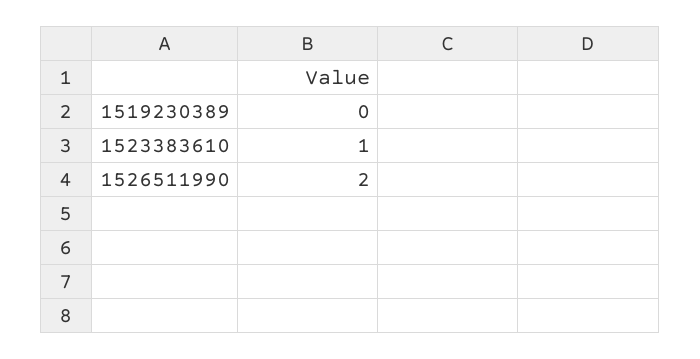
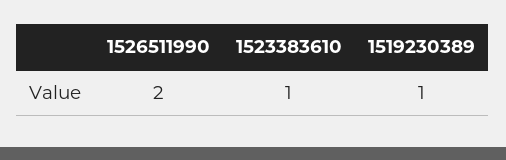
  {
-   "1519230389": 0,
+   "1519230389": 1,
    "1523383610": 1,
    "1526511990": 2
  }

